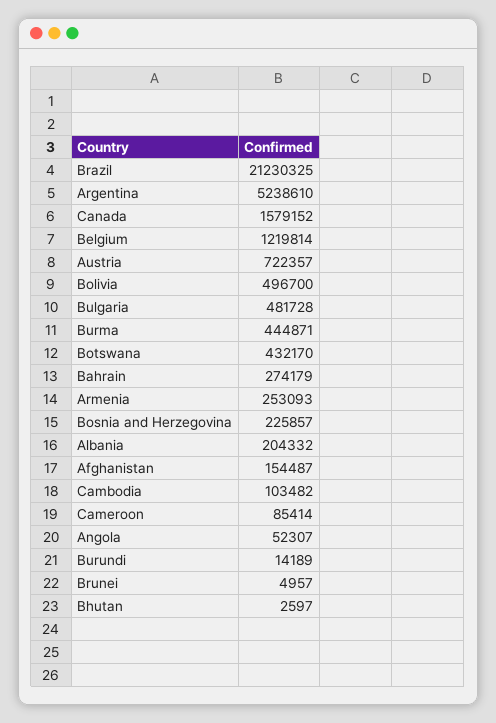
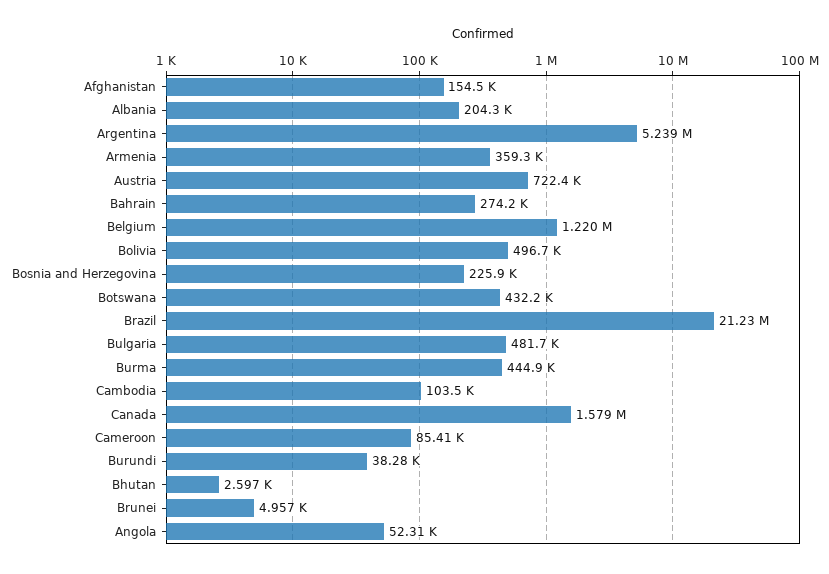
  {
    "Brazil": 21230325,
    "Argentina": 5238610,
    "Canada": 1579152,
    "Belgium": 1219814,
    "Austria": 722357,
    "Bolivia": 496700,
    "Bulgaria": 481728,
    "Burma": 444871,
    "Botswana": 432170,
    "Bahrain": 274179,
-   "Armenia": 253093,
+   "Armenia": 359300,
    "Bosnia and Herzegovina": 225857,
    "Albania": 204332,
    "Afghanistan": 154487,
    "Cambodia": 103482,
    "Cameroon": 85414,
    "Angola": 52307,
-   "Burundi": 14189,
+   "Burundi": 38280,
    "Brunei": 4957,
    "Bhutan": 2597
  }

